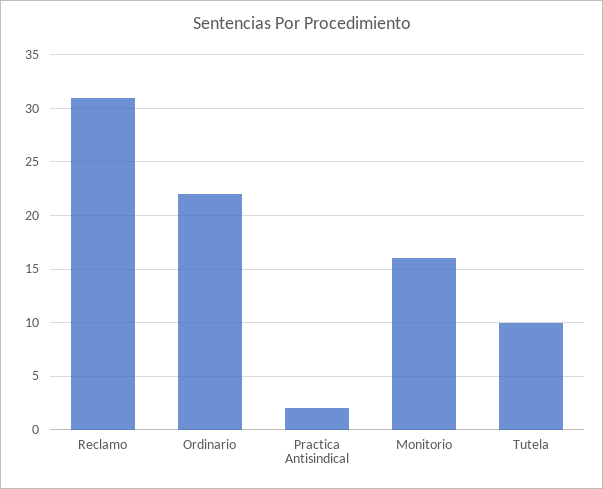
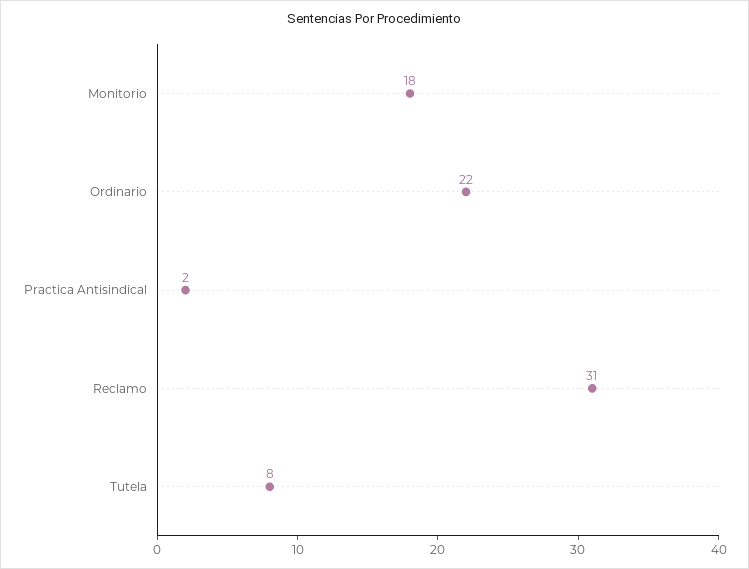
  {
    "Reclamo": 31,
    "Ordinario": 22,
    "Practica Antisindical": 2,
-   "Monitorio": 16,
+   "Monitorio": 18,
-   "Tutela": 10
+   "Tutela": 8
  }

